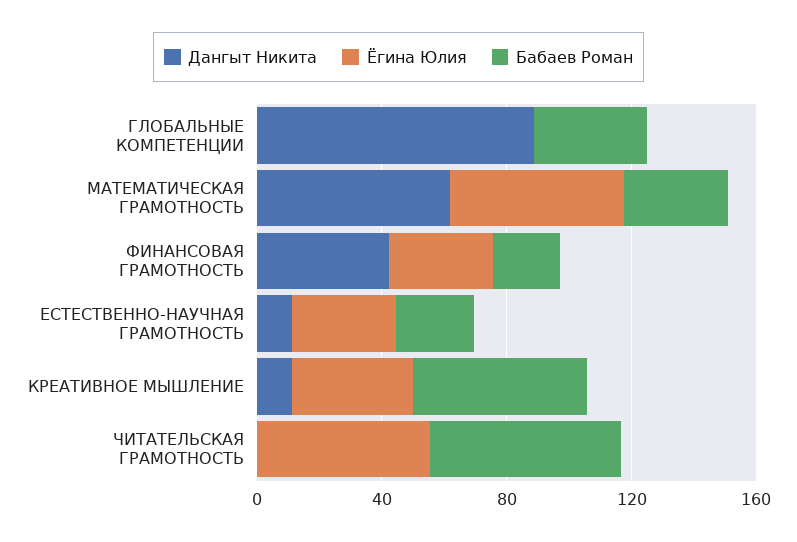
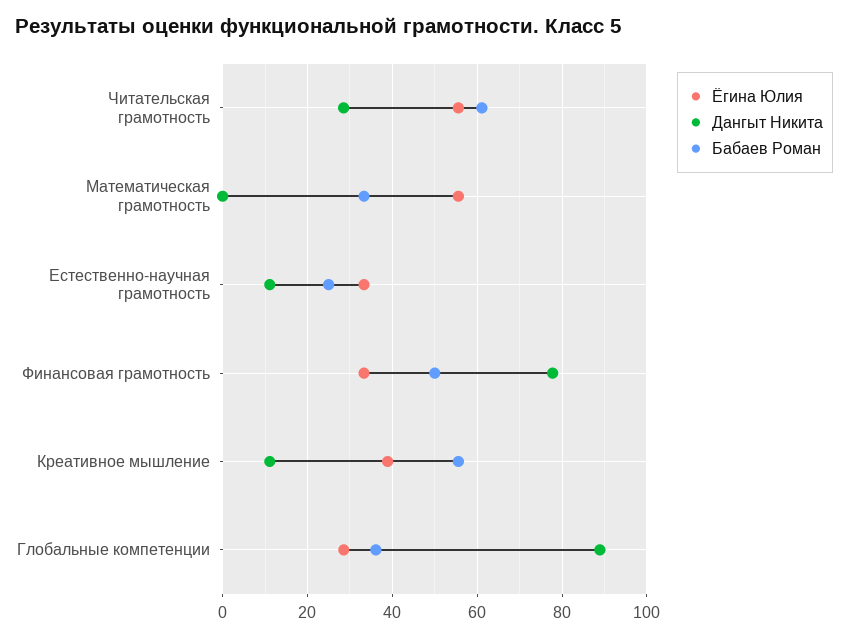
  {
    "Дангыт Никита": {
      "ГЛОБАЛЬНЫЕ КОМПЕТЕНЦИИ": 88,
-     "МАТЕМАТИЧЕСКАЯ ГРАМОТНОСТЬ": 60,
+     "МАТЕМАТИЧЕСКАЯ ГРАМОТНОСТЬ": 0,
-     "ФИНАНСОВАЯ ГРАМОТНОСТЬ": 40,
+     "ФИНАНСОВАЯ ГРАМОТНОСТЬ": 78,
      "ЕСТЕСТВЕННО-НАУЧНАЯ ГРАМОТНОСТЬ": 12,
      "КРЕАТИВНОЕ МЫШЛЕНИЕ": 12,
-     "ЧИТАТЕЛЬСКАЯ ГРАМОТНОСТЬ": 0
+     "ЧИТАТЕЛЬСКАЯ ГРАМОТНОСТЬ": 28
    },
    "Ёгина Юлия": {
-     "ГЛОБАЛЬНЫЕ КОМПЕТЕНЦИИ": 0,
+     "ГЛОБАЛЬНЫЕ КОМПЕТЕНЦИИ": 28,
      "МАТЕМАТИЧЕСКАЯ ГРАМОТНОСТЬ": 56,
      "ФИНАНСОВАЯ ГРАМОТНОСТЬ": 34,
      "ЕСТЕСТВЕННО-НАУЧНАЯ ГРАМОТНОСТЬ": 34,
      "КРЕАТИВНОЕ МЫШЛЕНИЕ": 38,
      "ЧИТАТЕЛЬСКАЯ ГРАМОТНОСТЬ": 56
    },
    "Бабаев Роман": {
      "ГЛОБАЛЬНЫЕ КОМПЕТЕНЦИИ": 36,
      "МАТЕМАТИЧЕСКАЯ ГРАМОТНОСТЬ": 34,
-     "ФИНАНСОВАЯ ГРАМОТНОСТЬ": 20,
+     "ФИНАНСОВАЯ ГРАМОТНОСТЬ": 50,
      "ЕСТЕСТВЕННО-НАУЧНАЯ ГРАМОТНОСТЬ": 26,
      "КРЕАТИВНОЕ МЫШЛЕНИЕ": 56,
      "ЧИТАТЕЛЬСКАЯ ГРАМОТНОСТЬ": 62
    }
  }

